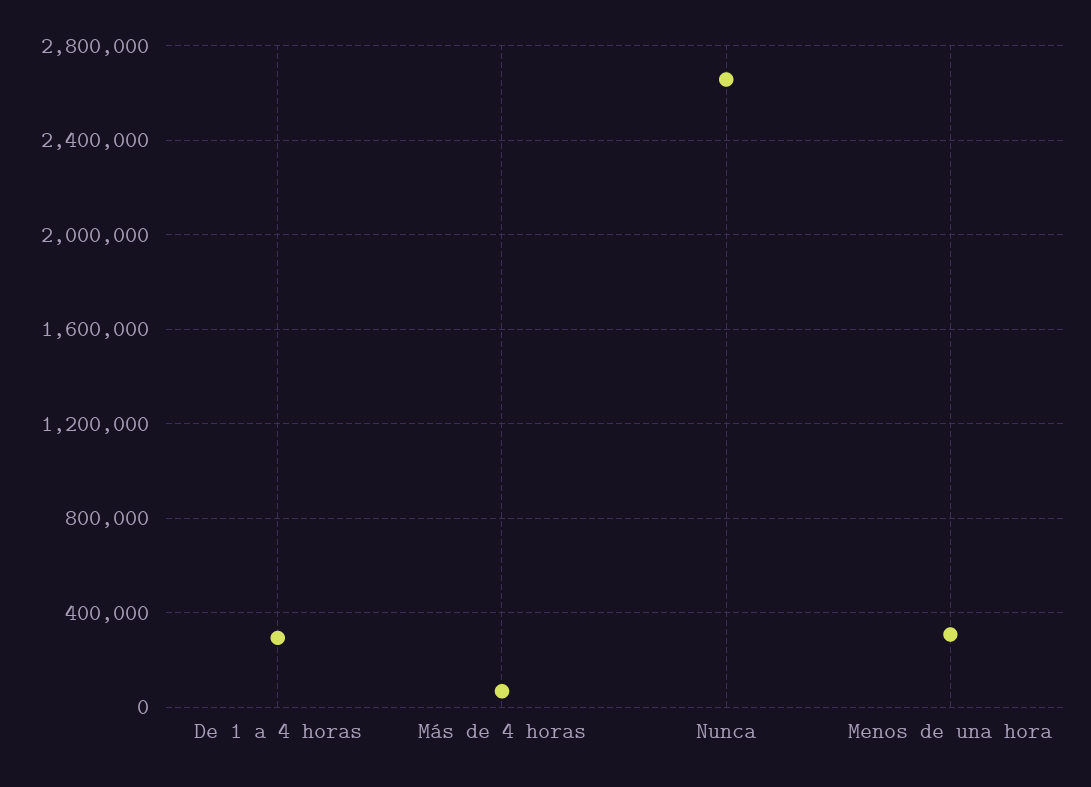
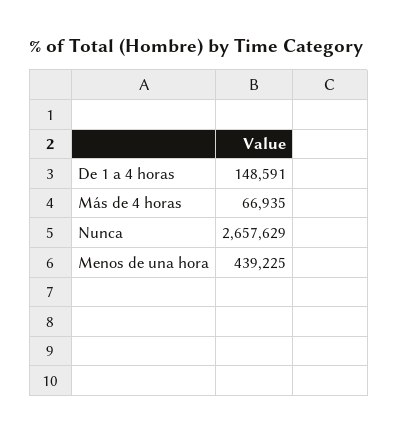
  {
-   "De 1 a 4 horas": 300000,
+   "De 1 a 4 horas": 148591,
    "Más de 4 horas": 66935,
    "Nunca": 2657629,
-   "Menos de una hora": 300000
+   "Menos de una hora": 439225
  }

